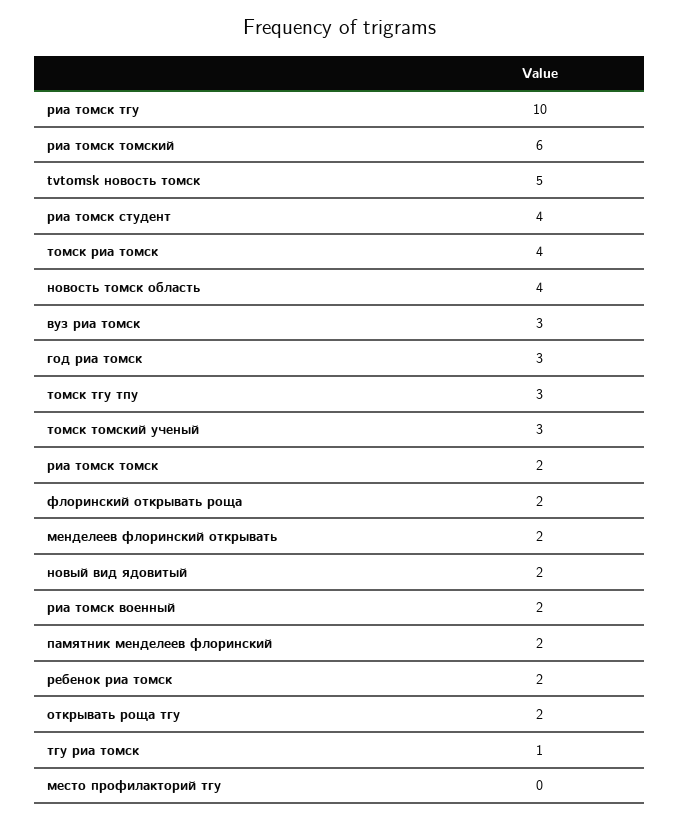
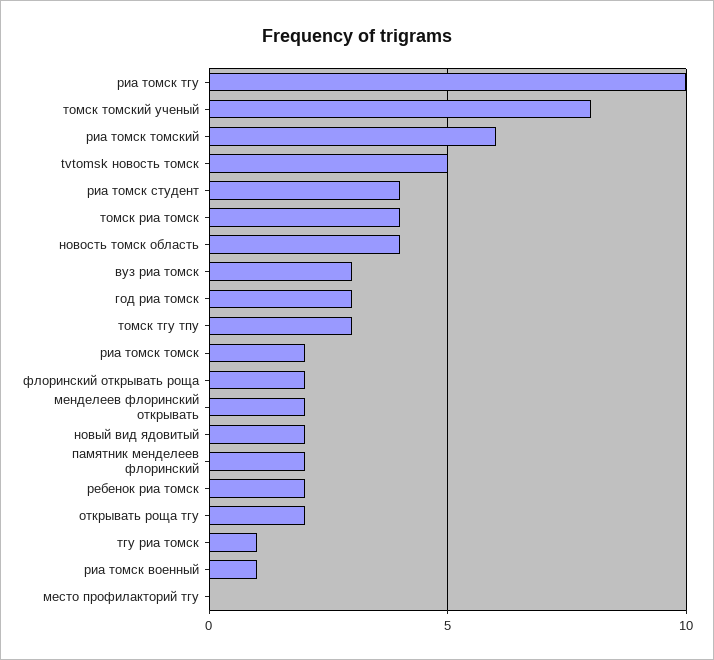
  {
    "риа томск тгу": 10,
    "риа томск томский": 6,
    "tvtomsk новость томск": 5,
    "риа томск студент": 4,
    "томск риа томск": 4,
    "новость томск область": 4,
    "вуз риа томск": 3,
    "год риа томск": 3,
    "томск тгу тпу": 3,
-   "томск томский ученый": 3,
+   "томск томский ученый": 8,
    "риа томск томск": 2,
    "флоринский открывать роща": 2,
    "менделеев флоринский открывать": 2,
    "новый вид ядовитый": 2,
-   "риа томск военный": 2,
+   "риа томск военный": 1,
    "памятник менделеев флоринский": 2,
    "ребенок риа томск": 2,
    "открывать роща тгу": 2,
    "тгу риа томск": 1,
    "место профилакторий тгу": 0
  }

